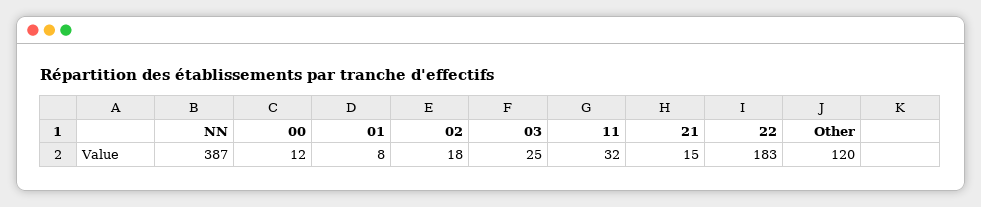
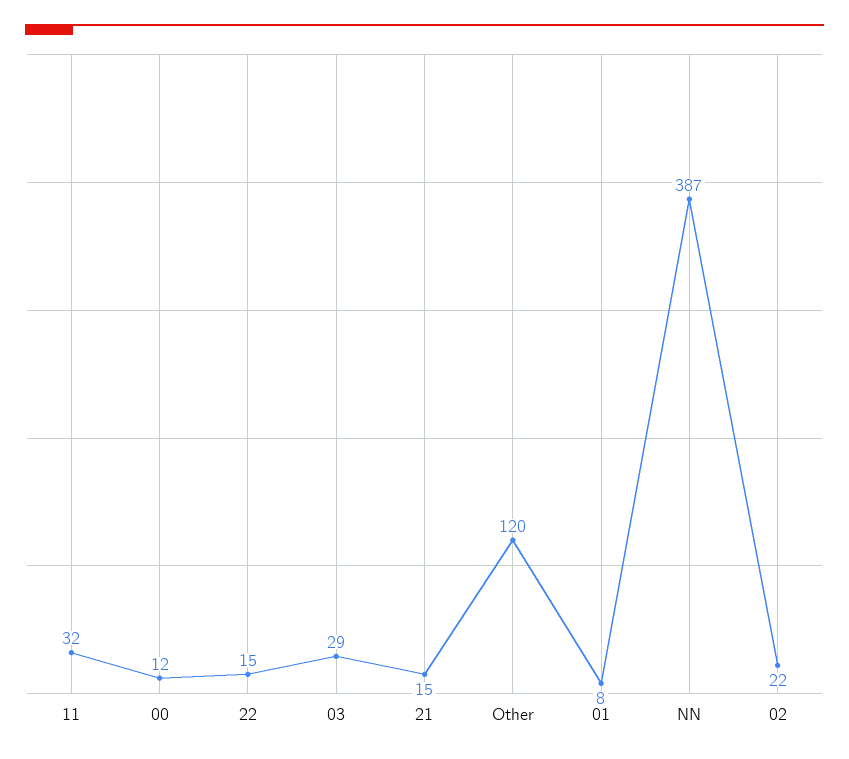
  {
    "NN": 387,
    "00": 12,
    "01": 8,
-   "02": 18,
+   "02": 22,
-   "03": 25,
+   "03": 29,
    "11": 32,
    "21": 15,
-   "22": 183,
+   "22": 15,
    "Other": 120
  }

